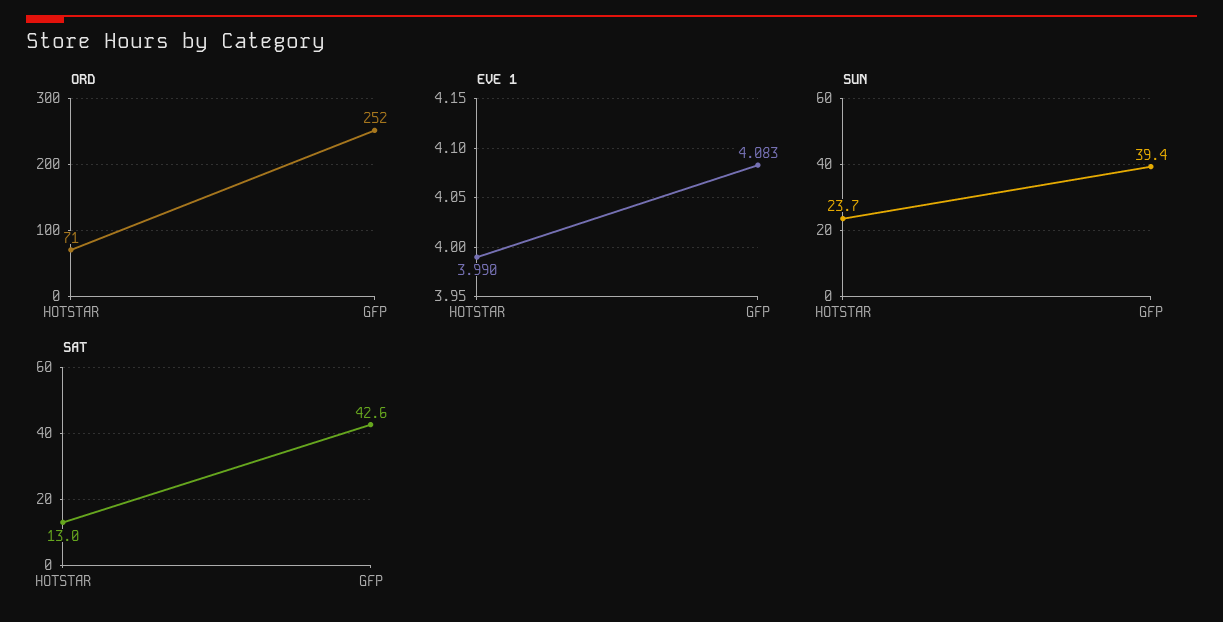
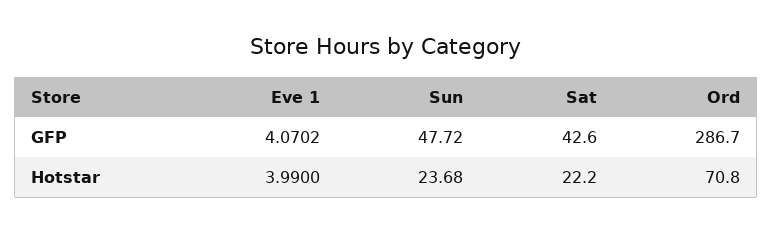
  {
    "ORD": {
      "HOTSTAR": 70.8,
-     "GFP": 252
+     "GFP": 286.7
    },
    "EVE 1": {
      "HOTSTAR": 3.99,
-     "GFP": 4.083
+     "GFP": 4.0702
    },
    "SUN": {
      "HOTSTAR": 23.68,
-     "GFP": 39.4
+     "GFP": 47.72
    },
    "SAT": {
-     "HOTSTAR": 13,
+     "HOTSTAR": 22.2,
      "GFP": 42.6
    }
  }

